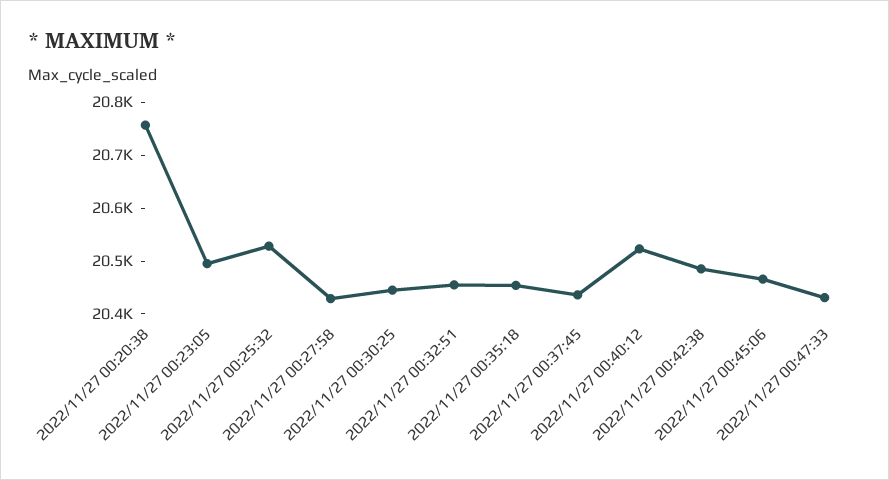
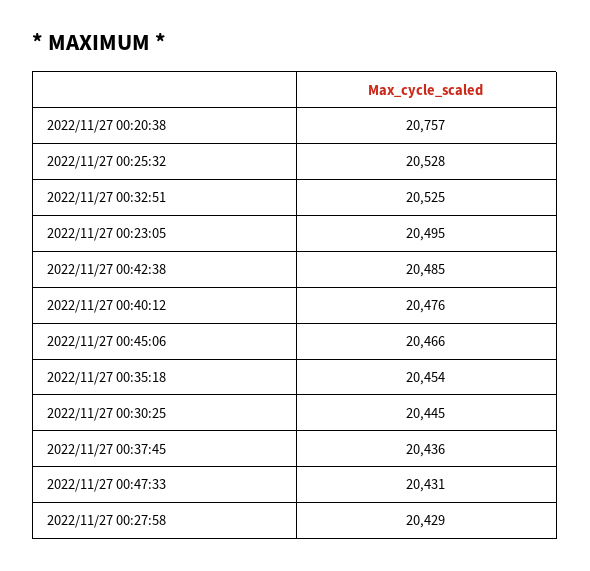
  {
    "2022/11/27 00:20:38": 20757,
    "2022/11/27 00:23:05": 20495,
    "2022/11/27 00:25:32": 20528,
    "2022/11/27 00:27:58": 20429,
    "2022/11/27 00:30:25": 20445,
-   "2022/11/27 00:32:51": 20460,
+   "2022/11/27 00:32:51": 20525,
    "2022/11/27 00:35:18": 20454,
    "2022/11/27 00:37:45": 20436,
-   "2022/11/27 00:40:12": 20520,
+   "2022/11/27 00:40:12": 20476,
    "2022/11/27 00:42:38": 20485,
    "2022/11/27 00:45:06": 20466,
    "2022/11/27 00:47:33": 20431
  }

